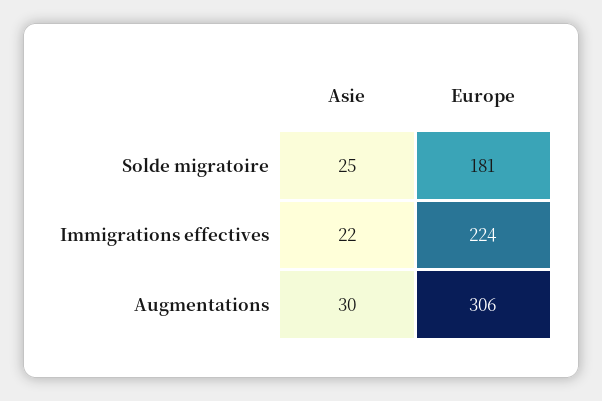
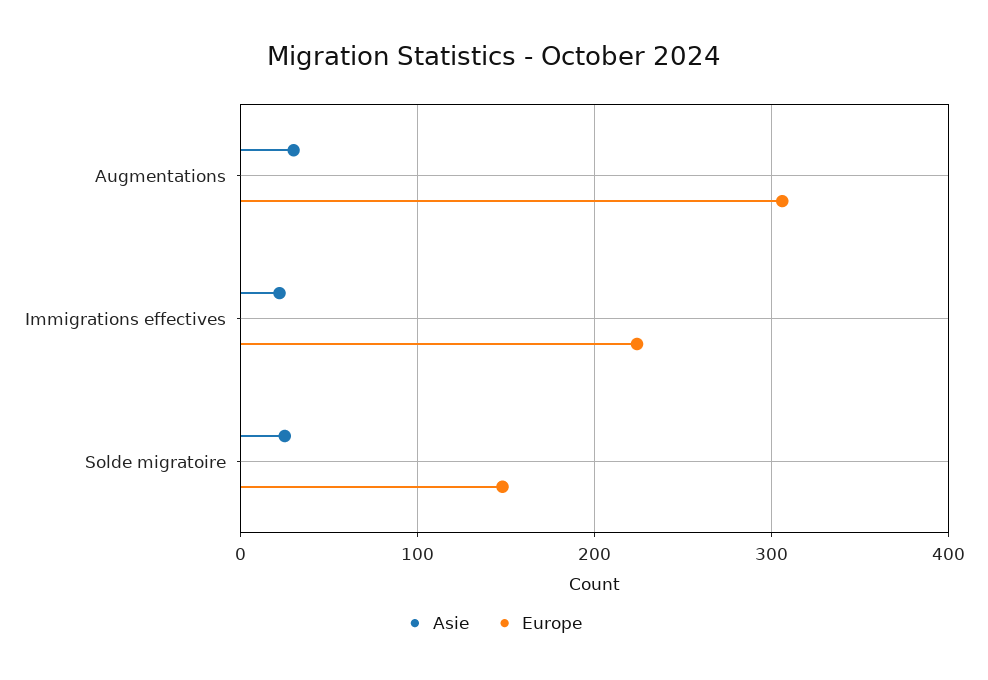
  {
    "Asie": {
      "Solde migratoire": 25,
      "Immigrations effectives": 22,
      "Augmentations": 30
    },
    "Europe": {
-     "Solde migratoire": 181,
+     "Solde migratoire": 150,
      "Immigrations effectives": 224,
      "Augmentations": 306
    }
  }

